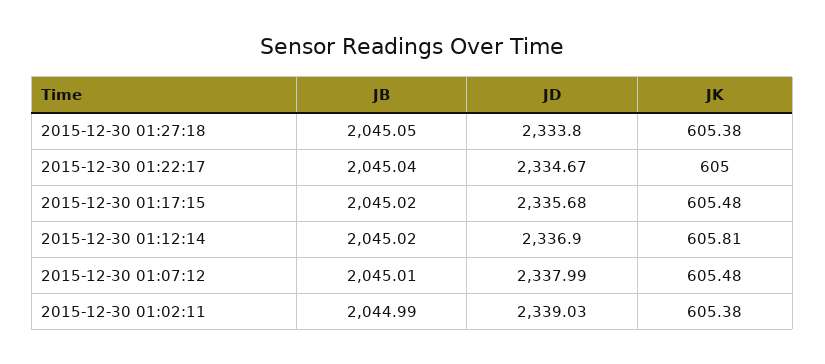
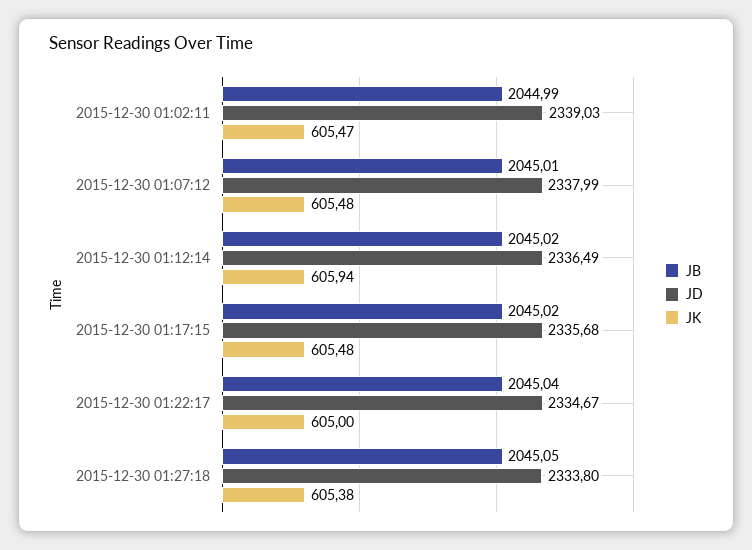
  {
    "JB": {
      "2015-12-30 01:27:18": 2045.05,
      "2015-12-30 01:22:17": 2045.04,
      "2015-12-30 01:17:15": 2045.02,
      "2015-12-30 01:12:14": 2045.02,
      "2015-12-30 01:07:12": 2045.01,
      "2015-12-30 01:02:11": 2044.99
    },
    "JD": {
      "2015-12-30 01:27:18": 2333.8,
      "2015-12-30 01:22:17": 2334.67,
      "2015-12-30 01:17:15": 2335.68,
-     "2015-12-30 01:12:14": 2336.9,
+     "2015-12-30 01:12:14": 2336.49,
      "2015-12-30 01:07:12": 2337.99,
      "2015-12-30 01:02:11": 2339.03
    },
    "JK": {
      "2015-12-30 01:27:18": 605.38,
      "2015-12-30 01:22:17": 605,
      "2015-12-30 01:17:15": 605.48,
-     "2015-12-30 01:12:14": 605.81,
+     "2015-12-30 01:12:14": 605.94,
      "2015-12-30 01:07:12": 605.48,
-     "2015-12-30 01:02:11": 605.38
+     "2015-12-30 01:02:11": 605.47
    }
  }

